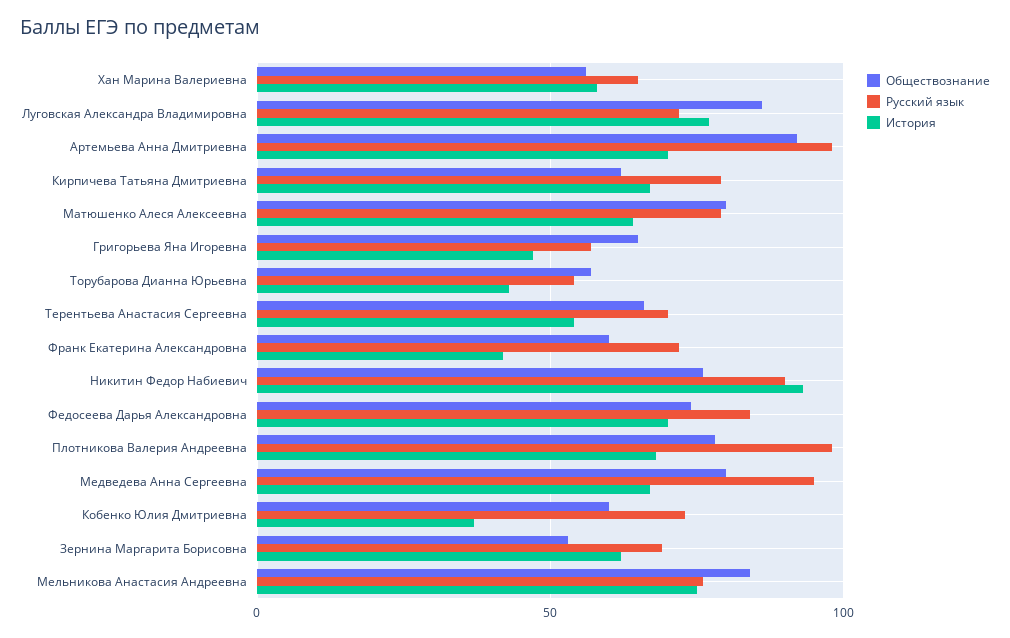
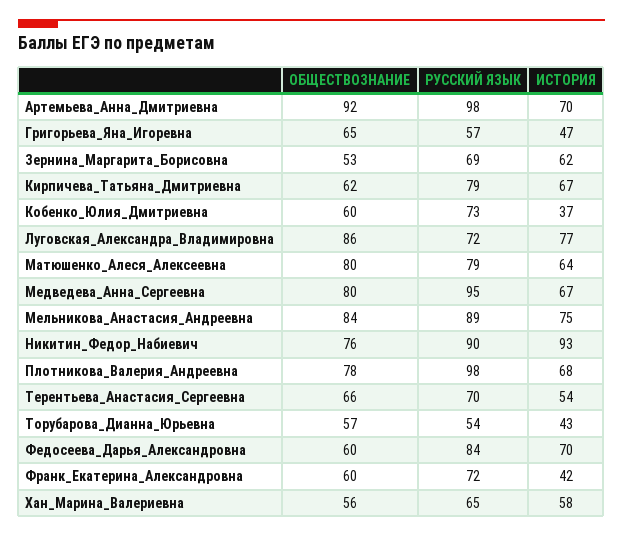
  {
    "Обществознание": {
      "Хан Марина Валериевна": 56,
      "Луговская Александра Владимировна": 86,
      "Артемьева Анна Дмитриевна": 92,
      "Кирпичева Татьяна Дмитриевна": 62,
      "Матюшенко Алеся Алексеевна": 80,
      "Григорьева Яна Игоревна": 65,
      "Торубарова Дианна Юрьевна": 57,
      "Терентьева Анастасия Сергеевна": 66,
      "Франк Екатерина Александровна": 60,
      "Никитин Федор Набиевич": 76,
-     "Федосеева Дарья Александровна": 75,
+     "Федосеева Дарья Александровна": 60,
      "Плотникова Валерия Андреевна": 78,
      "Медведева Анна Сергеевна": 80,
      "Кобенко Юлия Дмитриевна": 60,
      "Зернина Маргарита Борисовна": 53,
      "Мельникова Анастасия Андреевна": 84
    },
    "Русский язык": {
      "Хан Марина Валериевна": 65,
      "Луговская Александра Владимировна": 72,
      "Артемьева Анна Дмитриевна": 98,
      "Кирпичева Татьяна Дмитриевна": 79,
      "Матюшенко Алеся Алексеевна": 79,
      "Григорьева Яна Игоревна": 57,
      "Торубарова Дианна Юрьевна": 54,
      "Терентьева Анастасия Сергеевна": 70,
      "Франк Екатерина Александровна": 72,
      "Никитин Федор Набиевич": 90,
      "Федосеева Дарья Александровна": 84,
      "Плотникова Валерия Андреевна": 98,
      "Медведева Анна Сергеевна": 95,
      "Кобенко Юлия Дмитриевна": 73,
      "Зернина Маргарита Борисовна": 69,
-     "Мельникова Анастасия Андреевна": 75
+     "Мельникова Анастасия Андреевна": 89
    },
    "История": {
      "Хан Марина Валериевна": 58,
      "Луговская Александра Владимировна": 77,
      "Артемьева Анна Дмитриевна": 70,
      "Кирпичева Татьяна Дмитриевна": 67,
      "Матюшенко Алеся Алексеевна": 64,
      "Григорьева Яна Игоревна": 47,
      "Торубарова Дианна Юрьевна": 43,
      "Терентьева Анастасия Сергеевна": 54,
      "Франк Екатерина Александровна": 42,
      "Никитин Федор Набиевич": 93,
      "Федосеева Дарья Александровна": 70,
      "Плотникова Валерия Андреевна": 68,
      "Медведева Анна Сергеевна": 67,
      "Кобенко Юлия Дмитриевна": 37,
      "Зернина Маргарита Борисовна": 62,
      "Мельникова Анастасия Андреевна": 75
    }
  }

